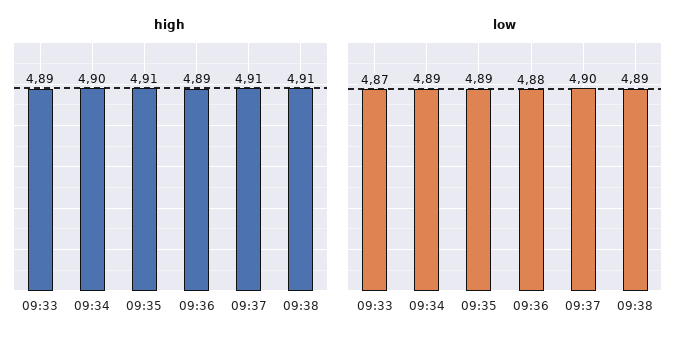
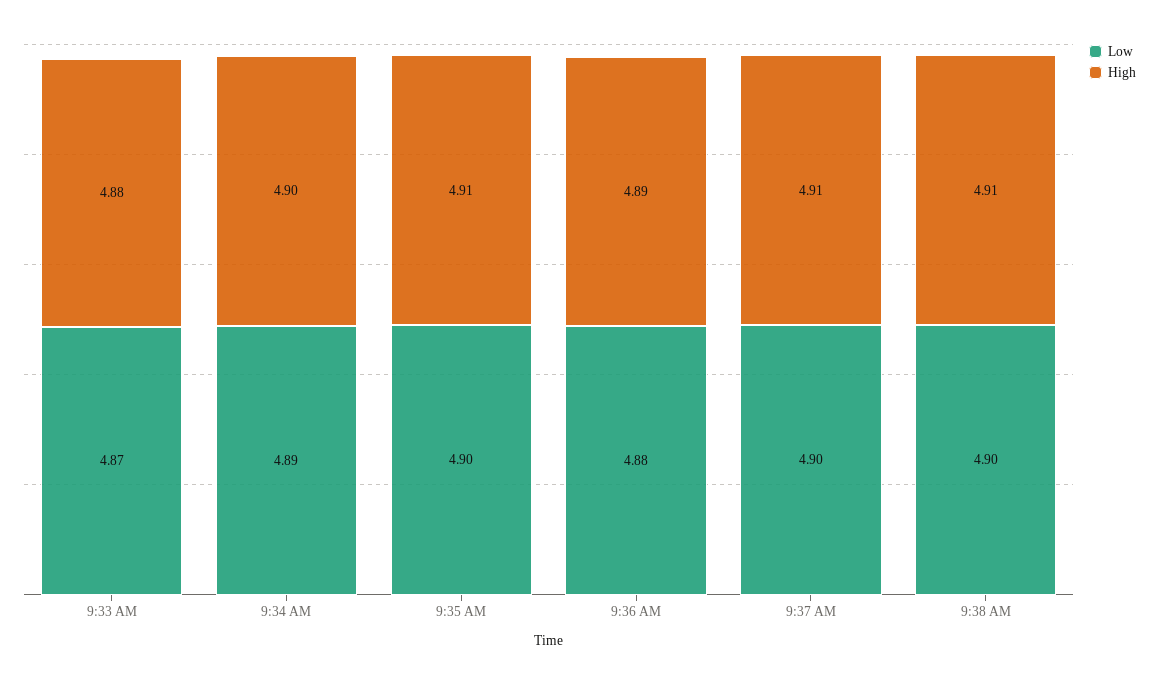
  {
    "high": {
-     "09:33": 4.89,
+     "09:33": 4.88,
      "09:34": 4.9,
      "09:35": 4.91,
      "09:36": 4.89,
      "09:37": 4.91,
      "09:38": 4.91
    },
    "low": {
      "09:33": 4.87,
      "09:34": 4.89,
-     "09:35": 4.89,
+     "09:35": 4.9,
      "09:36": 4.88,
      "09:37": 4.9,
-     "09:38": 4.89
+     "09:38": 4.9
    }
  }

